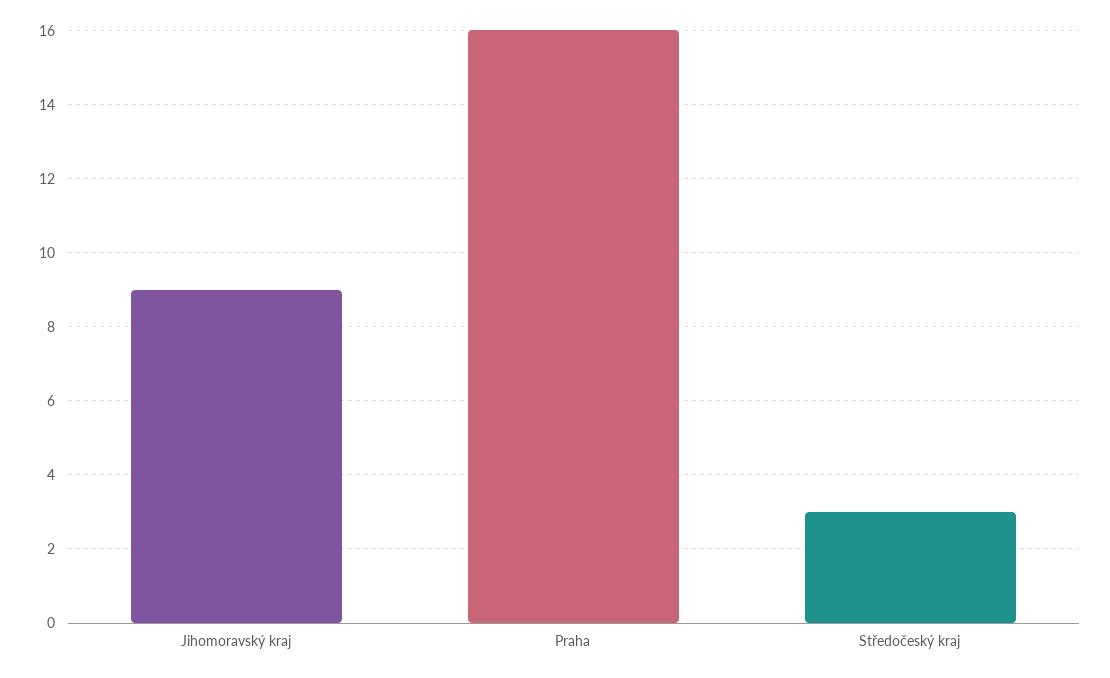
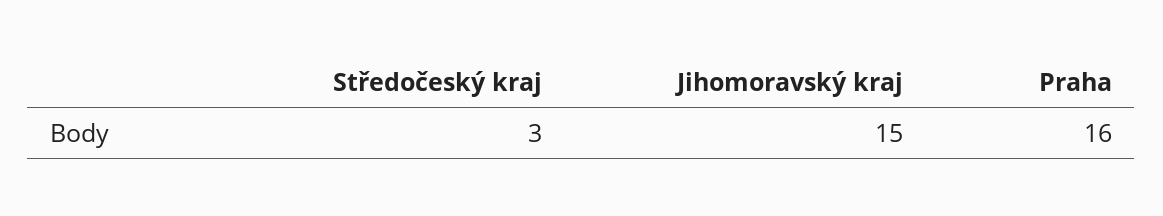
  {
-   "Jihomoravský kraj": 9,
+   "Jihomoravský kraj": 15,
    "Praha": 16,
    "Středočeský kraj": 3
  }

